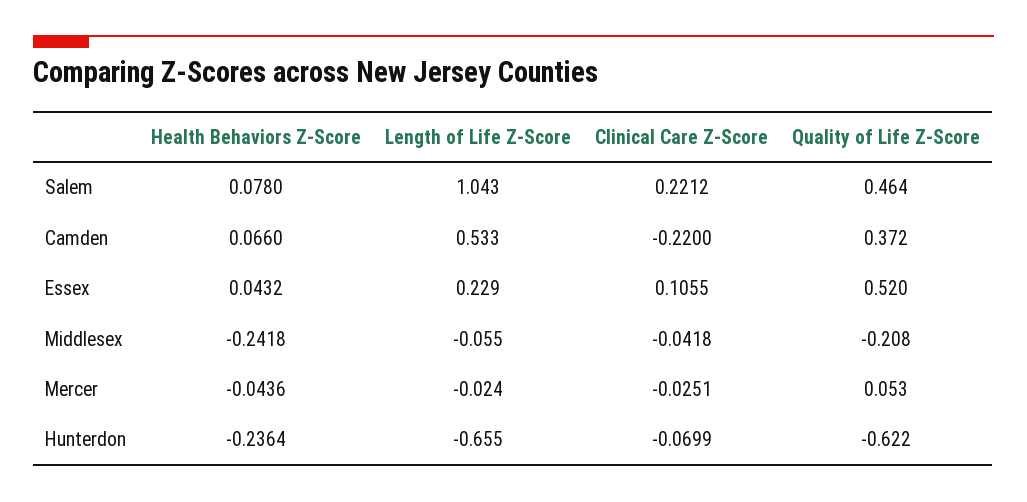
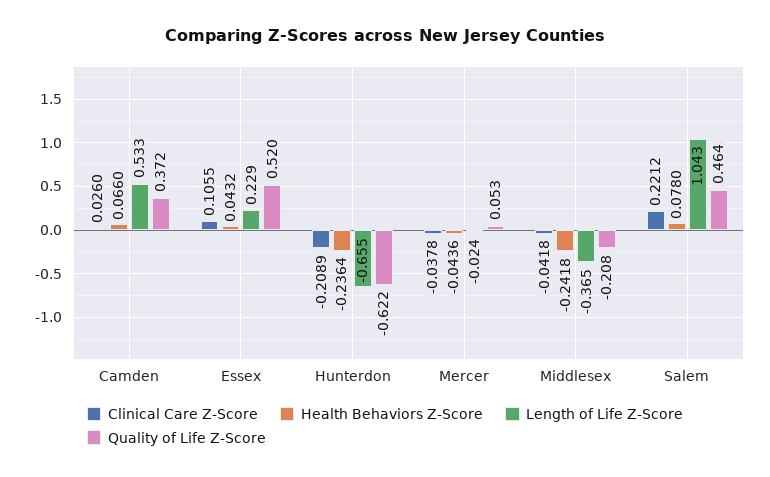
  {
    "Health Behaviors Z-Score": {
      "Salem": 0.078,
      "Camden": 0.066,
      "Essex": 0.0432,
      "Middlesex": -0.2418,
      "Mercer": -0.0436,
      "Hunterdon": -0.2364
    },
    "Length of Life Z-Score": {
      "Salem": 1.043,
      "Camden": 0.533,
      "Essex": 0.229,
-     "Middlesex": -0.055,
+     "Middlesex": -0.365,
      "Mercer": -0.024,
      "Hunterdon": -0.655
    },
    "Clinical Care Z-Score": {
      "Salem": 0.2212,
-     "Camden": -0.22,
+     "Camden": 0.026,
      "Essex": 0.1055,
      "Middlesex": -0.0418,
-     "Mercer": -0.0251,
+     "Mercer": -0.0378,
-     "Hunterdon": -0.0699
+     "Hunterdon": -0.2089
    },
    "Quality of Life Z-Score": {
      "Salem": 0.464,
      "Camden": 0.372,
      "Essex": 0.52,
      "Middlesex": -0.208,
      "Mercer": 0.053,
      "Hunterdon": -0.622
    }
  }

